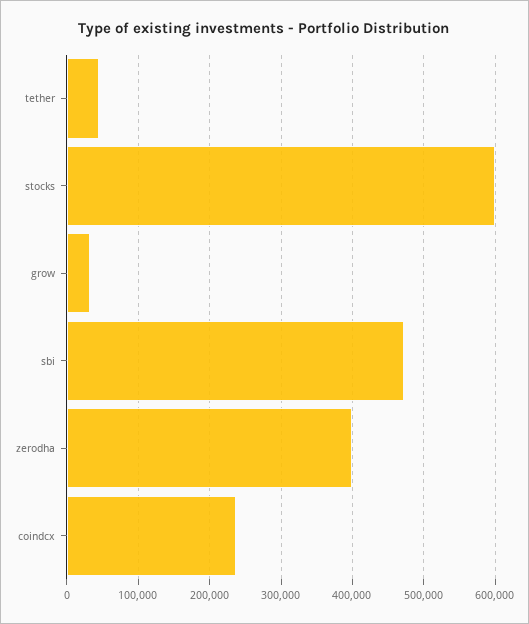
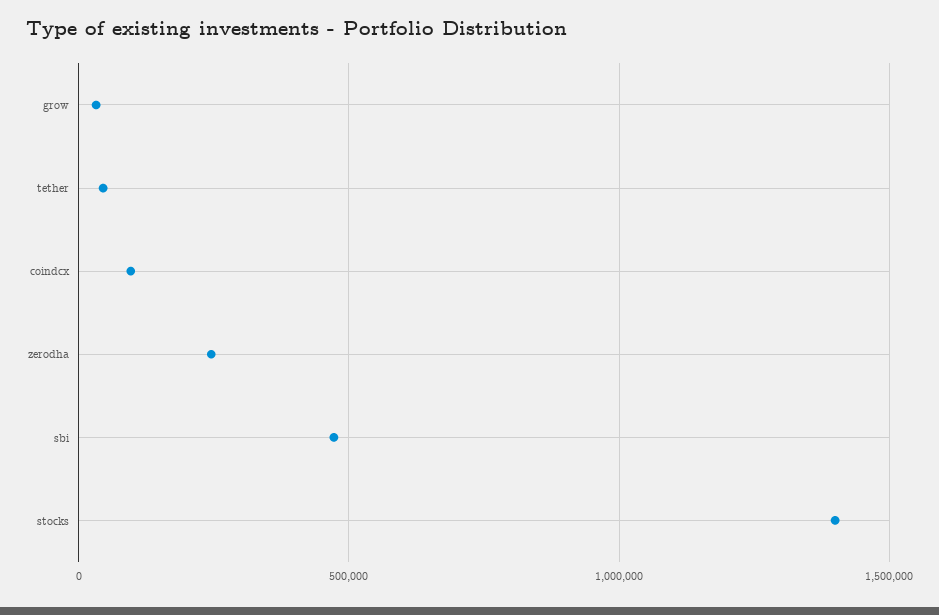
  {
    "tether": 50000,
-   "stocks": 600000,
+   "stocks": 1400000,
    "grow": 30000,
    "sbi": 470000,
-   "zerodha": 400000,
+   "zerodha": 250000,
-   "coindcx": 240000
+   "coindcx": 100000
  }

